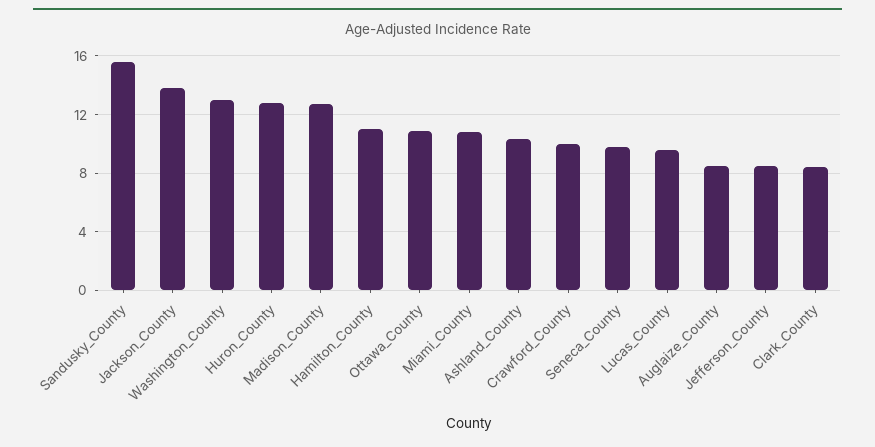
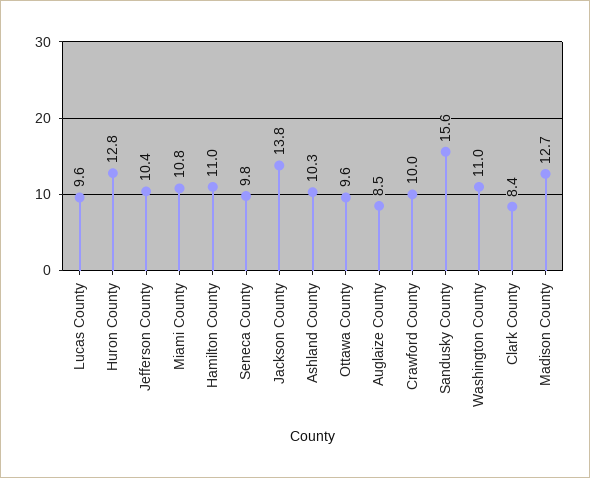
  {
    "Sandusky_County": 15.6,
    "Jackson_County": 13.8,
-   "Washington_County": 13,
+   "Washington_County": 11,
    "Huron_County": 12.8,
    "Madison_County": 12.7,
    "Hamilton_County": 11,
-   "Ottawa_County": 11,
+   "Ottawa_County": 9.6,
    "Miami_County": 10.8,
    "Ashland_County": 10.3,
    "Crawford_County": 10,
    "Seneca_County": 9.8,
    "Lucas_County": 9.6,
    "Auglaize_County": 8.5,
-   "Jefferson_County": 8.5,
+   "Jefferson_County": 10.4,
    "Clark_County": 8.4
  }

